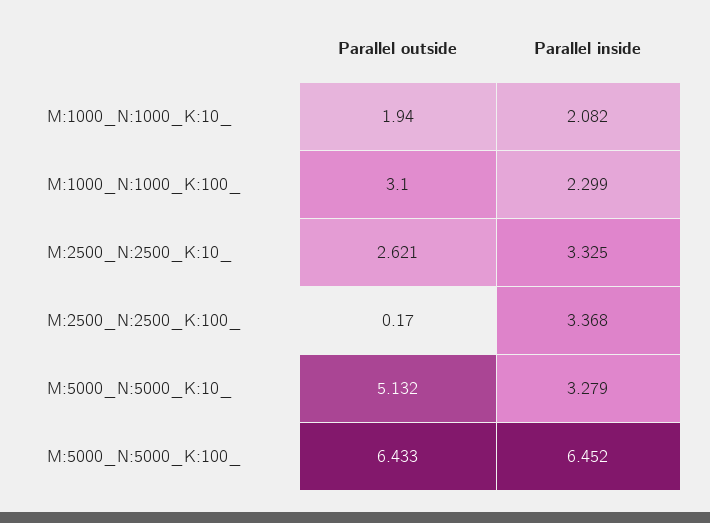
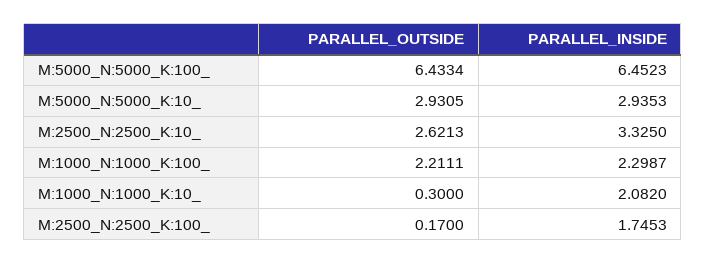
  {
    "Parallel outside": {
-     "M:1000_N:1000_K:10_": 1.94,
+     "M:1000_N:1000_K:10_": 0.3,
-     "M:1000_N:1000_K:100_": 3.1,
+     "M:1000_N:1000_K:100_": 2.2111,
      "M:2500_N:2500_K:10_": 2.6213,
      "M:2500_N:2500_K:100_": 0.17,
-     "M:5000_N:5000_K:10_": 5.132,
+     "M:5000_N:5000_K:10_": 2.9305,
      "M:5000_N:5000_K:100_": 6.4334
    },
    "Parallel inside": {
      "M:1000_N:1000_K:10_": 2.082,
      "M:1000_N:1000_K:100_": 2.2987,
      "M:2500_N:2500_K:10_": 3.325,
-     "M:2500_N:2500_K:100_": 3.368,
+     "M:2500_N:2500_K:100_": 1.7453,
-     "M:5000_N:5000_K:10_": 3.279,
+     "M:5000_N:5000_K:10_": 2.9353,
      "M:5000_N:5000_K:100_": 6.4523
    }
  }

